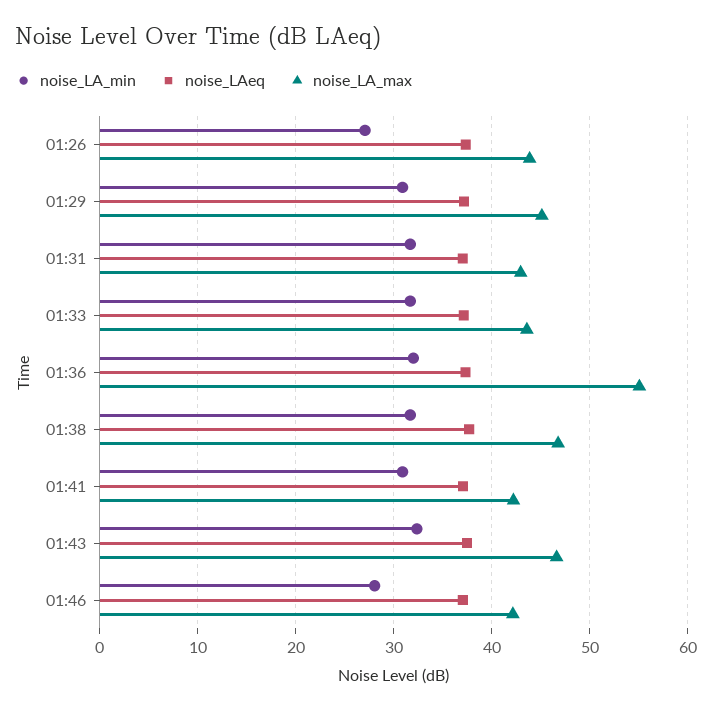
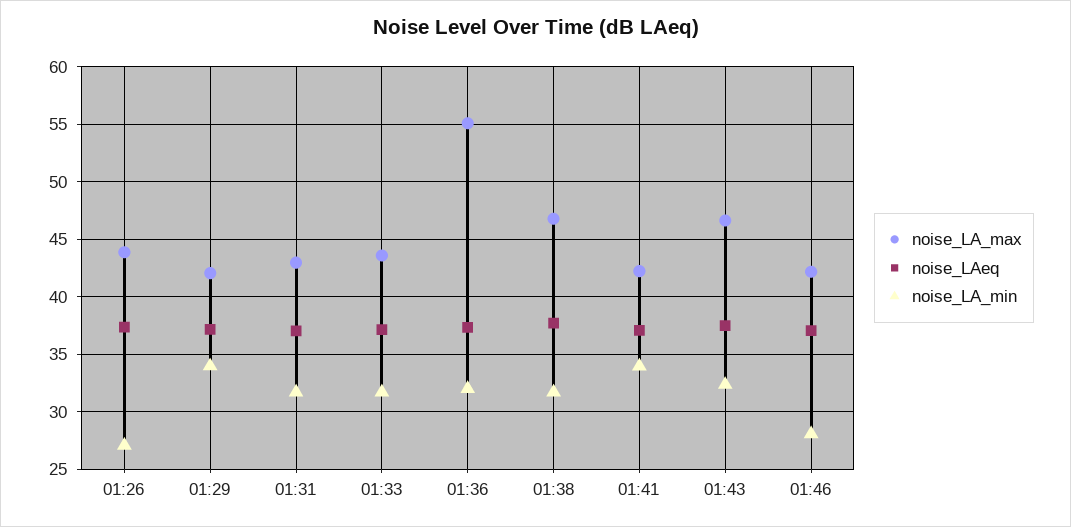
  {
    "noise_LA_min": {
      "01:26": 27,
-     "01:29": 31,
+     "01:29": 34,
      "01:31": 32,
      "01:33": 32,
      "01:36": 32,
      "01:38": 32,
-     "01:41": 31,
+     "01:41": 34,
      "01:43": 32,
      "01:46": 28
    },
    "noise_LAeq": {
      "01:26": 37,
      "01:29": 37,
      "01:31": 37,
      "01:33": 37,
      "01:36": 37,
      "01:38": 38,
      "01:41": 37,
      "01:43": 37,
      "01:46": 37
    },
    "noise_LA_max": {
      "01:26": 44,
-     "01:29": 45,
+     "01:29": 42,
      "01:31": 43,
      "01:33": 44,
      "01:36": 55,
      "01:38": 47,
      "01:41": 42,
      "01:43": 47,
      "01:46": 42
    }
  }

